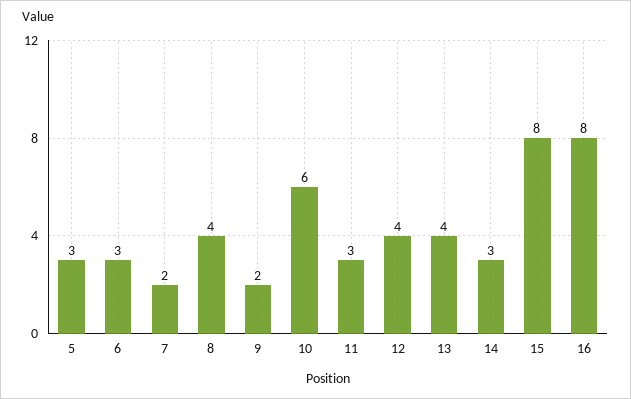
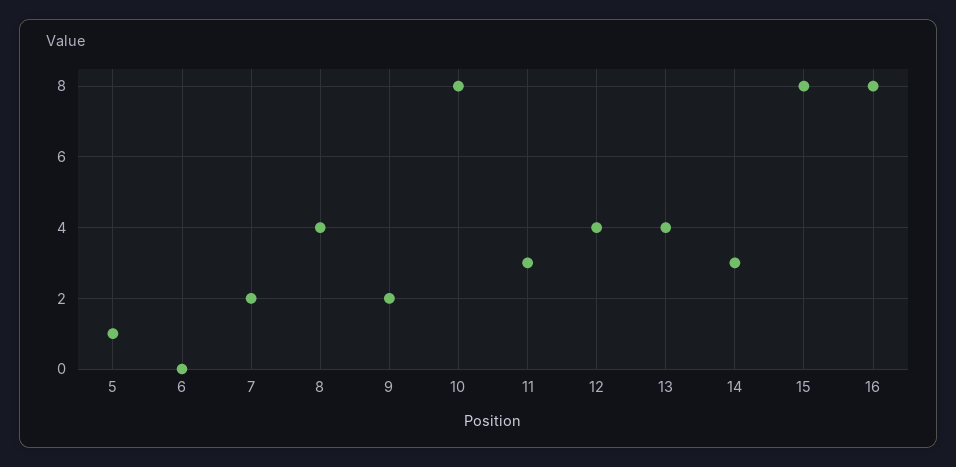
  {
-   "5": 3,
+   "5": 1,
-   "6": 3,
+   "6": 0,
    "7": 2,
    "8": 4,
    "9": 2,
-   "10": 6,
+   "10": 8,
    "11": 3,
    "12": 4,
    "13": 4,
    "14": 3,
    "15": 8,
    "16": 8
  }

